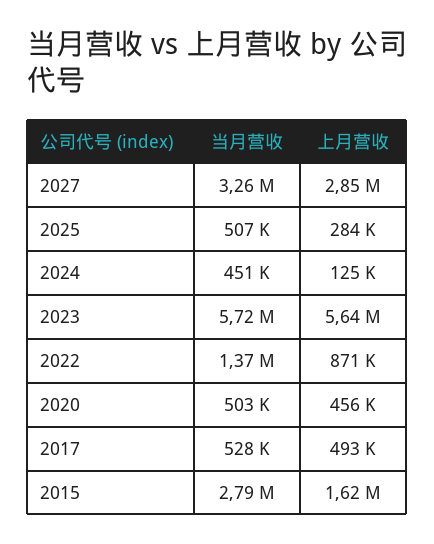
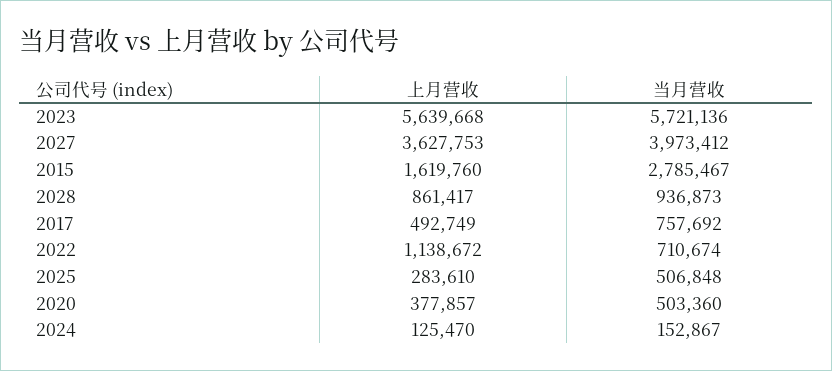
  {
    "当月营收": {
-     "2027": 3260000,
+     "2027": 3973412,
      "2025": 506848,
-     "2024": 451000,
+     "2024": 152867,
      "2023": 5721136,
-     "2022": 1370000,
+     "2022": 710674,
      "2020": 503360,
-     "2017": 528000,
+     "2017": 757692,
-     "2015": 2785467
+     "2015": 2785467,
+     "2028": 936873
    },
    "上月营收": {
-     "2027": 2850000,
+     "2027": 3627753,
      "2025": 283610,
      "2024": 125470,
      "2023": 5639668,
-     "2022": 871000,
+     "2022": 1138672,
-     "2020": 456000,
+     "2020": 377857,
      "2017": 492749,
-     "2015": 1619760
+     "2015": 1619760,
+     "2028": 861417
    }
  }

